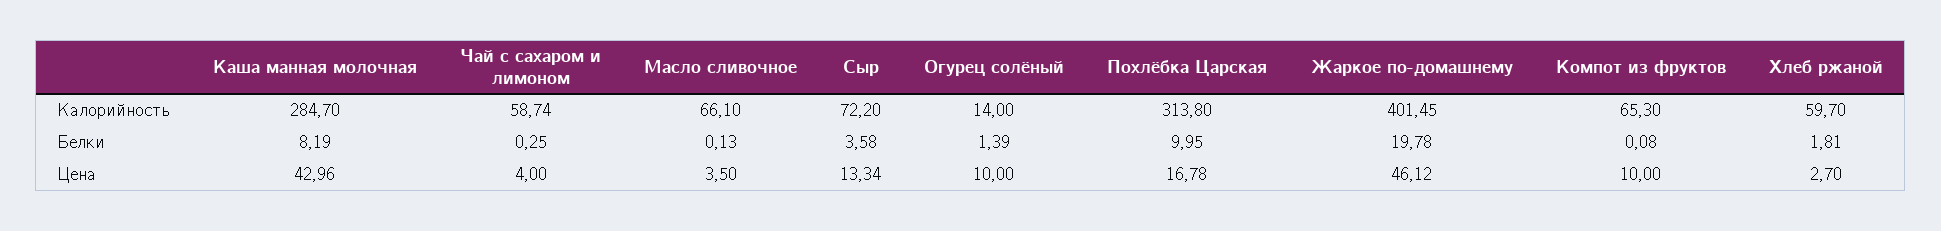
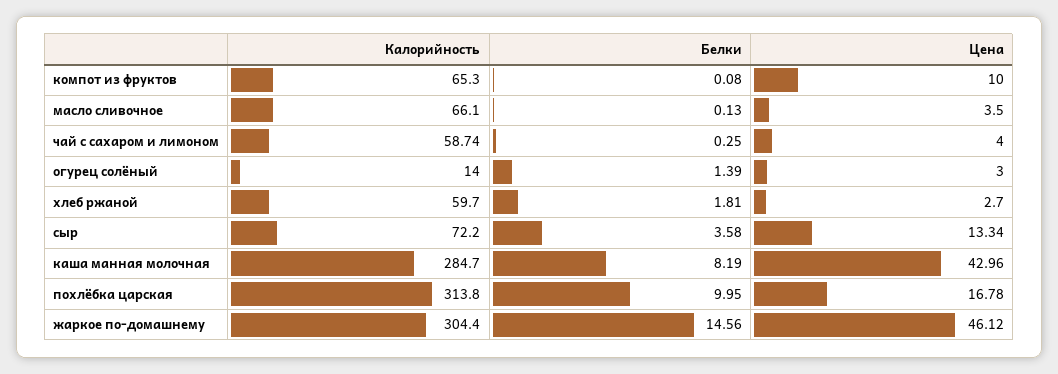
  {
    "Каша манная молочная": {
      "Калорийность": 284.7,
      "Белки": 8.19,
      "Цена": 42.96
    },
    "Чай с сахаром и лимоном": {
      "Калорийность": 58.74,
      "Белки": 0.25,
      "Цена": 4
    },
    "Масло сливочное": {
      "Калорийность": 66.1,
      "Белки": 0.13,
      "Цена": 3.5
    },
    "Сыр": {
      "Калорийность": 72.2,
      "Белки": 3.58,
      "Цена": 13.34
    },
    "Огурец солёный": {
      "Калорийность": 14,
      "Белки": 1.39,
-     "Цена": 10
+     "Цена": 3
    },
    "Похлёбка Царская": {
      "Калорийность": 313.8,
      "Белки": 9.95,
      "Цена": 16.78
    },
    "Жаркое по-домашнему": {
-     "Калорийность": 401.45,
+     "Калорийность": 304.4,
-     "Белки": 19.78,
+     "Белки": 14.56,
      "Цена": 46.12
    },
    "Компот из фруктов": {
      "Калорийность": 65.3,
      "Белки": 0.08,
      "Цена": 10
    },
    "Хлеб ржаной": {
      "Калорийность": 59.7,
      "Белки": 1.81,
      "Цена": 2.7
    }
  }

